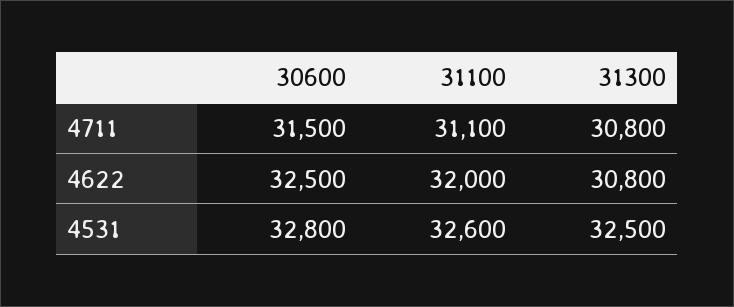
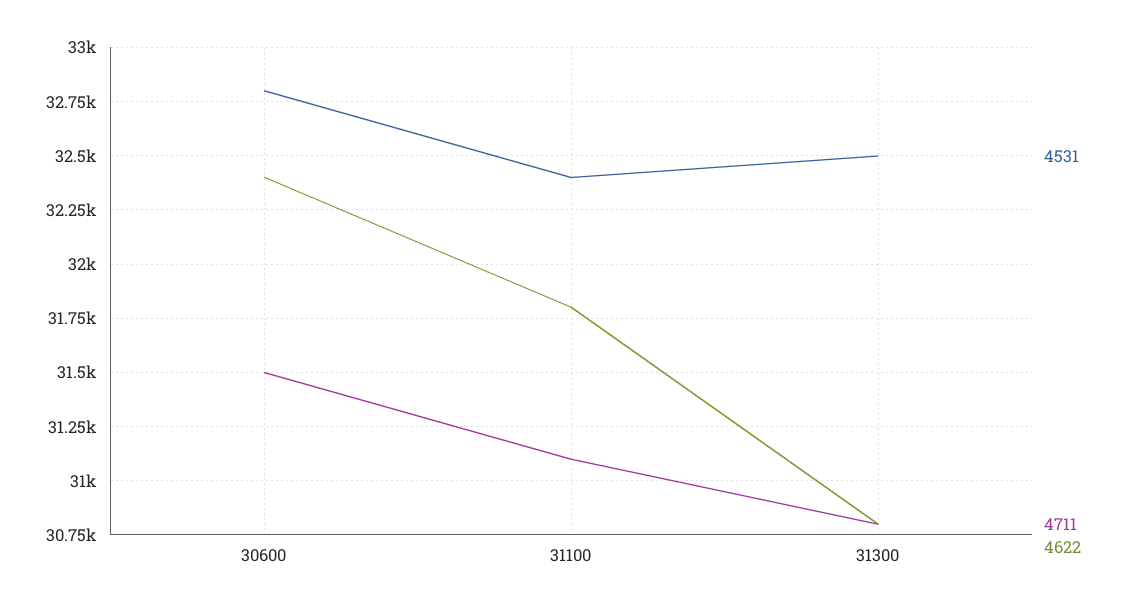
  {
    "4711": {
      "30600": 31500,
      "31100": 31100,
      "31300": 30800
    },
    "4622": {
-     "30600": 32500,
+     "30600": 32400,
-     "31100": 32000,
+     "31100": 31800,
      "31300": 30800
    },
    "4531": {
      "30600": 32800,
-     "31100": 32600,
+     "31100": 32400,
      "31300": 32500
    }
  }

